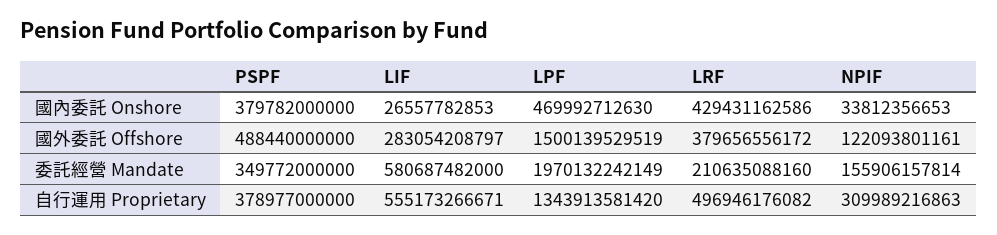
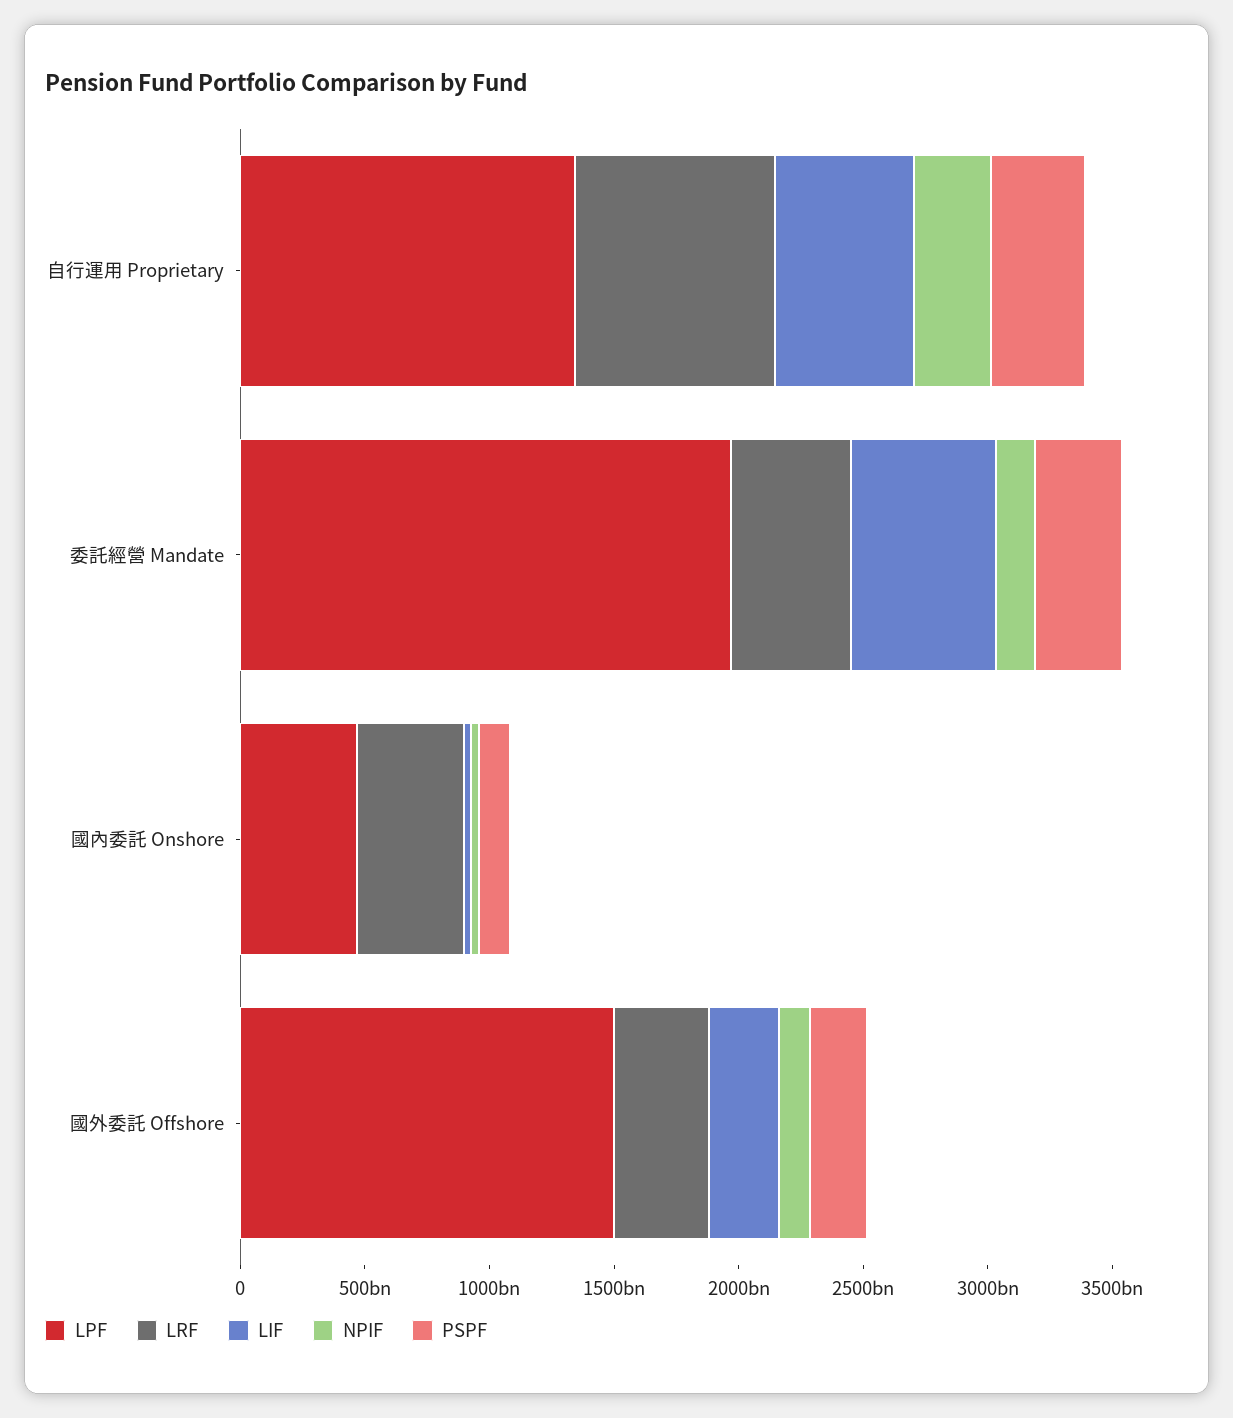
  {
    "PSPF": {
-     "國內委託 Onshore": 379782000000,
+     "國內委託 Onshore": 100000000000,
-     "國外委託 Offshore": 488440000000,
+     "國外委託 Offshore": 200000000000,
      "委託經營 Mandate": 349772000000,
      "自行運用 Proprietary": 378977000000
    },
    "LIF": {
      "國內委託 Onshore": 26557782853,
      "國外委託 Offshore": 283054208797,
      "委託經營 Mandate": 580687482000,
      "自行運用 Proprietary": 555173266671
    },
    "LPF": {
      "國內委託 Onshore": 469992712630,
      "國外委託 Offshore": 1500139529519,
      "委託經營 Mandate": 1970132242149,
      "自行運用 Proprietary": 1343913581420
    },
    "LRF": {
      "國內委託 Onshore": 429431162586,
      "國外委託 Offshore": 379656556172,
-     "委託經營 Mandate": 210635088160,
+     "委託經營 Mandate": 500000000000,
-     "自行運用 Proprietary": 496946176082
+     "自行運用 Proprietary": 800000000000
    },
    "NPIF": {
      "國內委託 Onshore": 33812356653,
      "國外委託 Offshore": 122093801161,
      "委託經營 Mandate": 155906157814,
      "自行運用 Proprietary": 309989216863
    }
  }

